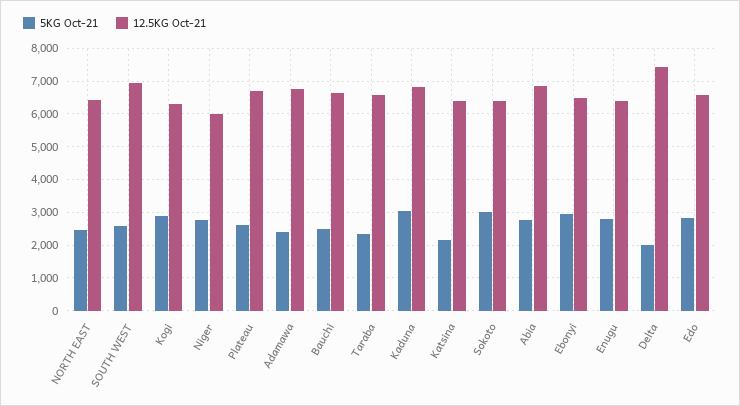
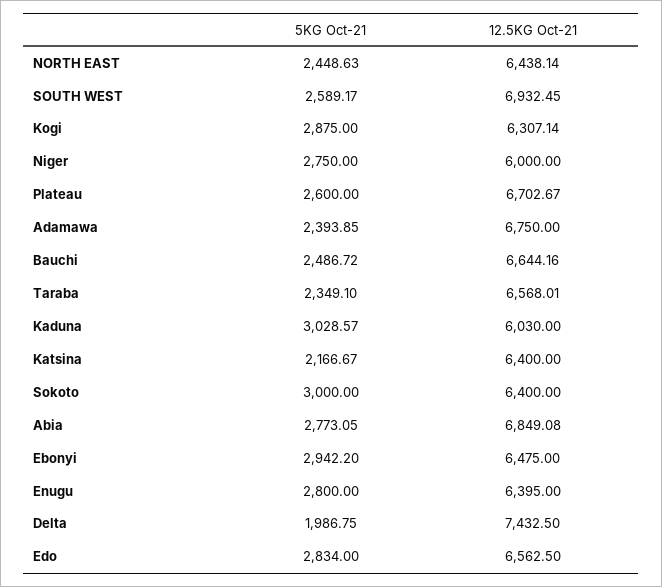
  {
    "5KG Oct-21": {
      "NORTH EAST": 2448.63,
      "SOUTH WEST": 2589.17,
      "Kogi": 2875,
      "Niger": 2750,
      "Plateau": 2600,
      "Adamawa": 2393.85,
      "Bauchi": 2486.72,
      "Taraba": 2349.1,
      "Kaduna": 3028.57,
      "Katsina": 2166.67,
      "Sokoto": 3000,
      "Abia": 2773.05,
      "Ebonyi": 2942.2,
      "Enugu": 2800,
      "Delta": 1986.75,
      "Edo": 2834
    },
    "12.5KG Oct-21": {
      "NORTH EAST": 6438.14,
      "SOUTH WEST": 6932.45,
      "Kogi": 6307.14,
      "Niger": 6000,
      "Plateau": 6702.67,
      "Adamawa": 6750,
      "Bauchi": 6644.16,
      "Taraba": 6568.01,
-     "Kaduna": 6800,
+     "Kaduna": 6030,
      "Katsina": 6400,
      "Sokoto": 6400,
      "Abia": 6849.08,
      "Ebonyi": 6475,
      "Enugu": 6395,
      "Delta": 7432.5,
      "Edo": 6562.5
    }
  }

